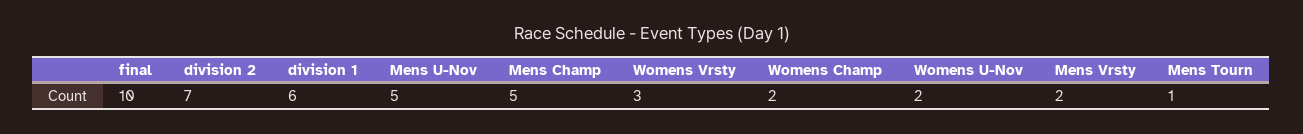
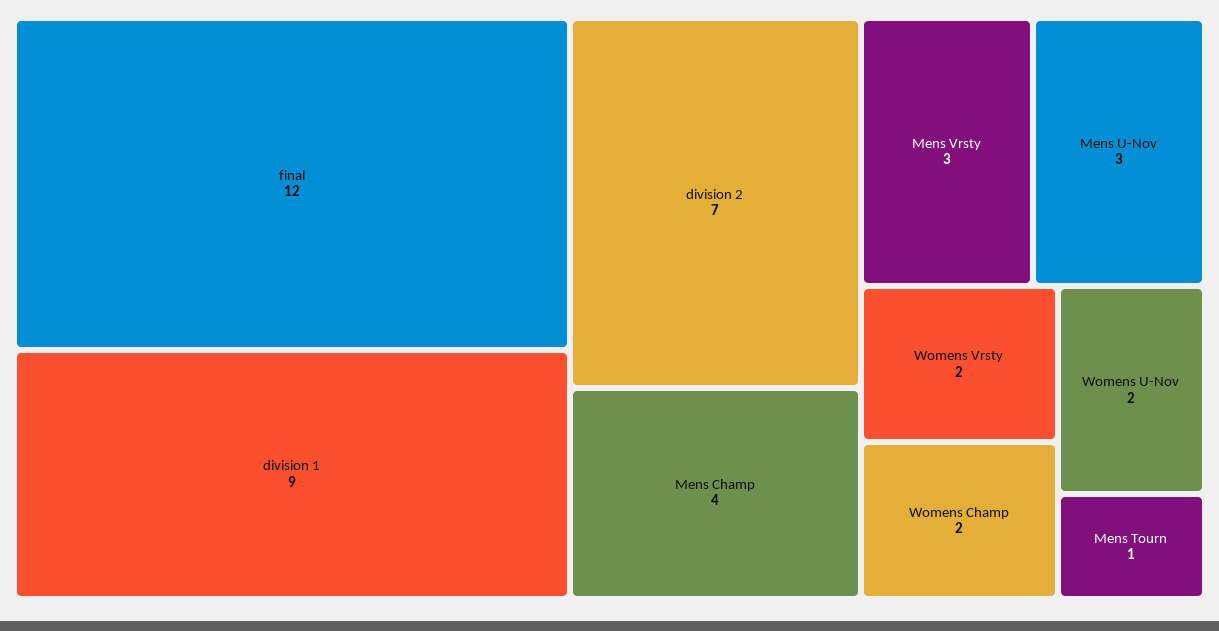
  {
-   "final": 10,
+   "final": 12,
    "division 2": 7,
-   "division 1": 6,
+   "division 1": 9,
-   "Mens U-Nov": 5,
+   "Mens U-Nov": 3,
-   "Mens Champ": 5,
+   "Mens Champ": 4,
-   "Womens Vrsty": 3,
+   "Womens Vrsty": 2,
    "Womens Champ": 2,
    "Womens U-Nov": 2,
-   "Mens Vrsty": 2,
+   "Mens Vrsty": 3,
    "Mens Tourn": 1
  }

